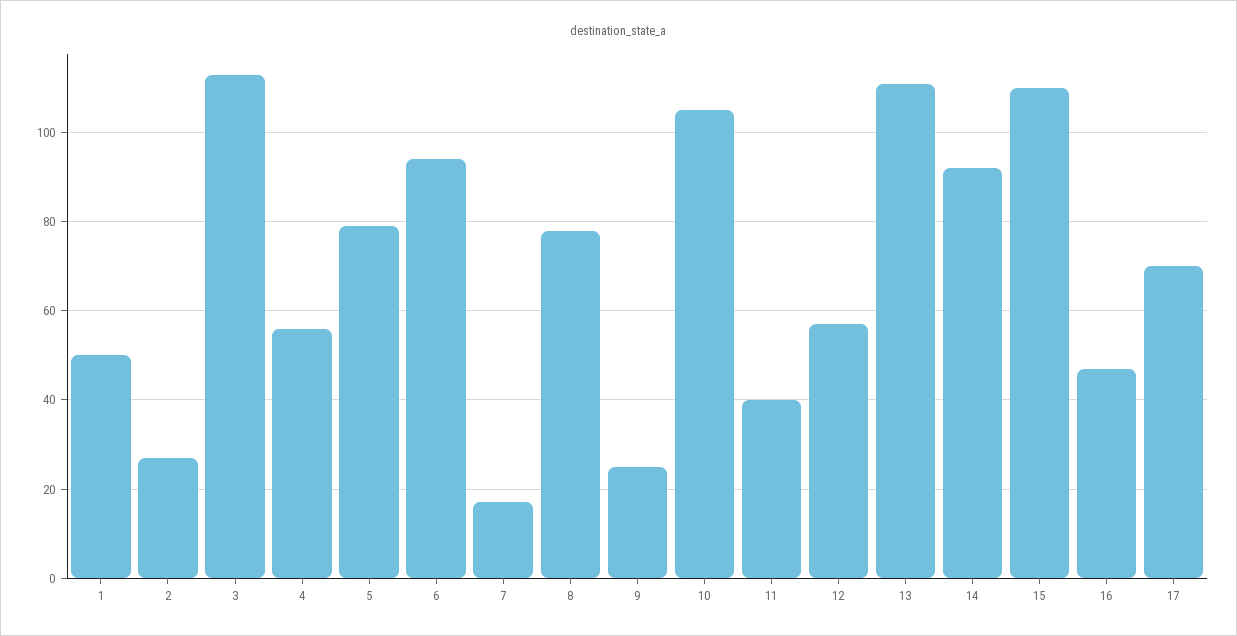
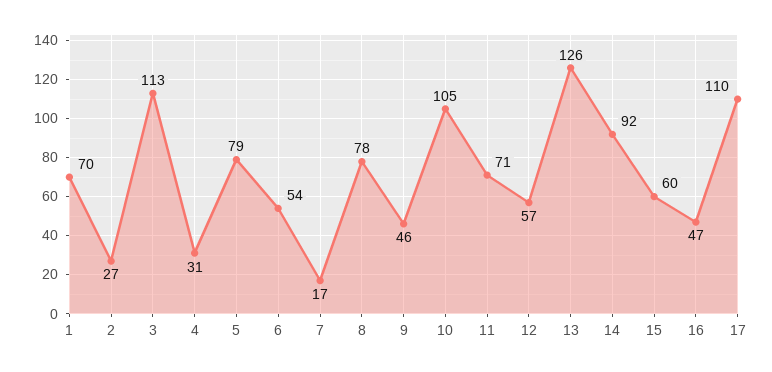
  {
-   "1": 50,
+   "1": 70,
    "2": 27,
    "3": 113,
-   "4": 55,
+   "4": 31,
    "5": 79,
-   "6": 95,
+   "6": 54,
    "7": 17,
    "8": 78,
-   "9": 25,
+   "9": 46,
    "10": 105,
-   "11": 40,
+   "11": 71,
    "12": 57,
-   "13": 110,
+   "13": 126,
    "14": 92,
-   "15": 110,
+   "15": 60,
    "16": 47,
-   "17": 70
+   "17": 110
  }

